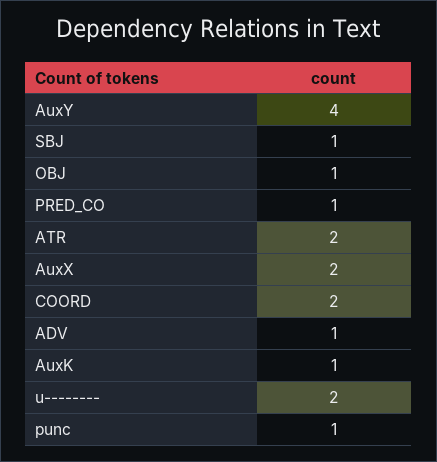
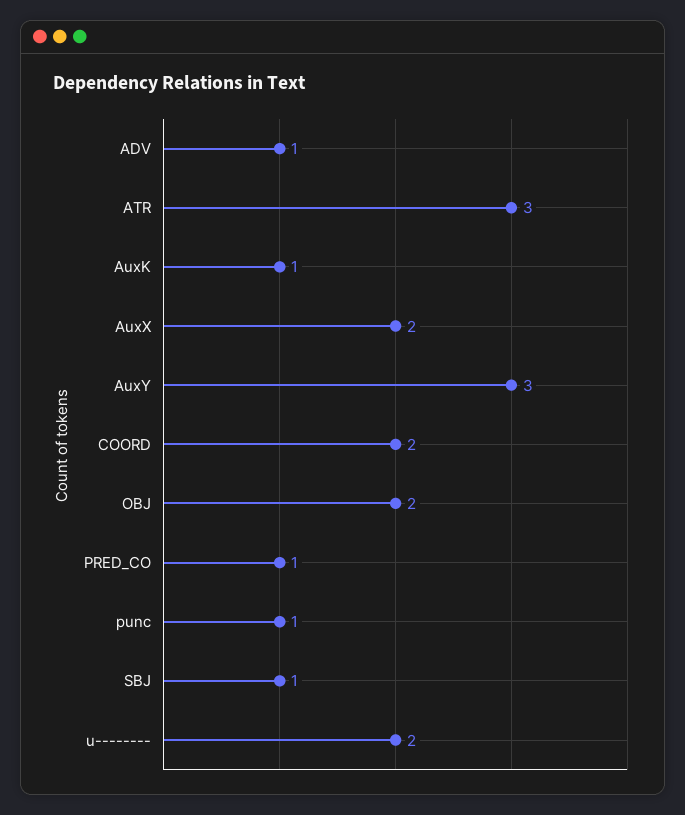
  {
-   "AuxY": 4,
+   "AuxY": 3,
    "SBJ": 1,
-   "OBJ": 1,
+   "OBJ": 2,
    "PRED_CO": 1,
-   "ATR": 2,
+   "ATR": 3,
    "AuxX": 2,
    "COORD": 2,
    "ADV": 1,
    "AuxK": 1,
    "u--------": 2,
    "punc": 1
  }

